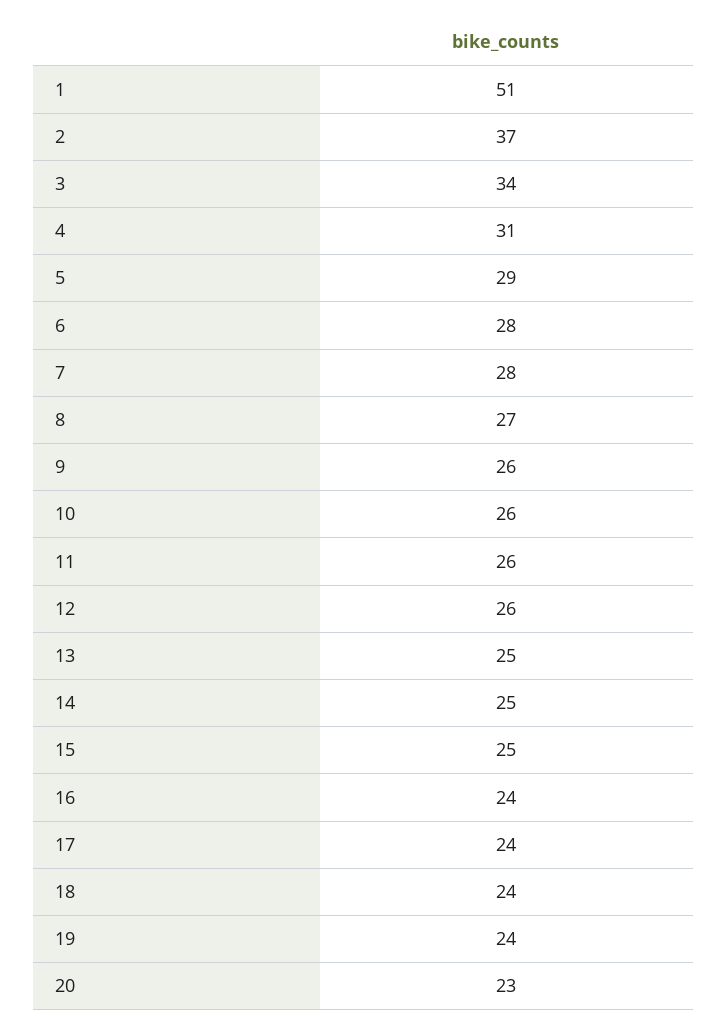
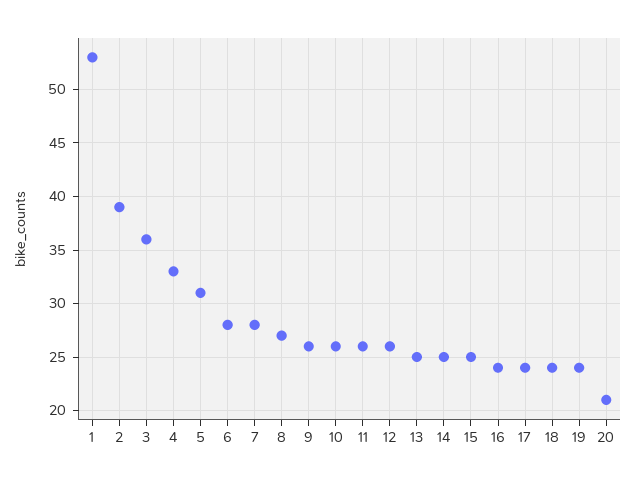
  {
-   "1": 51,
+   "1": 53,
-   "2": 37,
+   "2": 39,
-   "3": 34,
+   "3": 36,
-   "4": 31,
+   "4": 33,
-   "5": 29,
+   "5": 31,
    "6": 28,
    "7": 28,
    "8": 27,
    "9": 26,
    "10": 26,
    "11": 26,
    "12": 26,
    "13": 25,
    "14": 25,
    "15": 25,
    "16": 24,
    "17": 24,
    "18": 24,
    "19": 24,
-   "20": 23
+   "20": 21
  }

